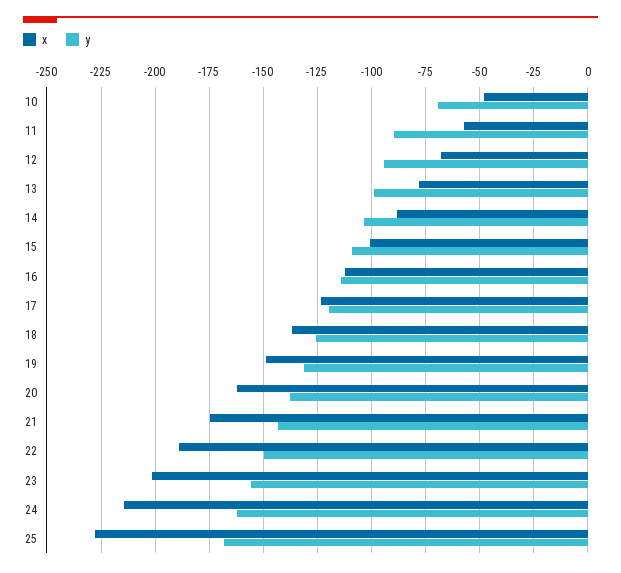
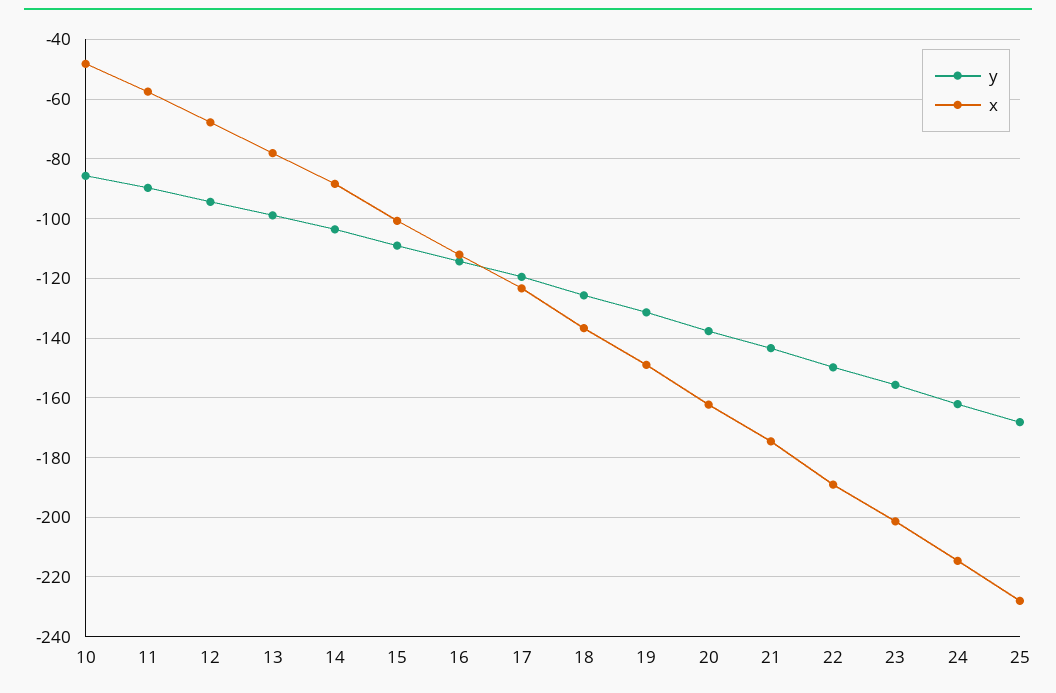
  {
    "x": {
      "10": -47.5,
      "11": -57.5,
      "12": -67.5,
      "13": -77.5,
      "14": -87.5,
      "15": -100,
      "16": -112.5,
      "17": -122.5,
      "18": -137.5,
      "19": -150,
      "20": -162.5,
      "21": -175,
      "22": -190,
      "23": -202.5,
      "24": -215,
      "25": -227.5
    },
    "y": {
-     "10": -70,
+     "10": -85,
      "11": -90,
      "12": -95,
      "13": -100,
      "14": -102.5,
      "15": -110,
      "16": -115,
      "17": -120,
      "18": -125,
      "19": -132.5,
      "20": -137.5,
      "21": -142.5,
      "22": -150,
      "23": -155,
      "24": -162.5,
      "25": -167.5
    }
  }

